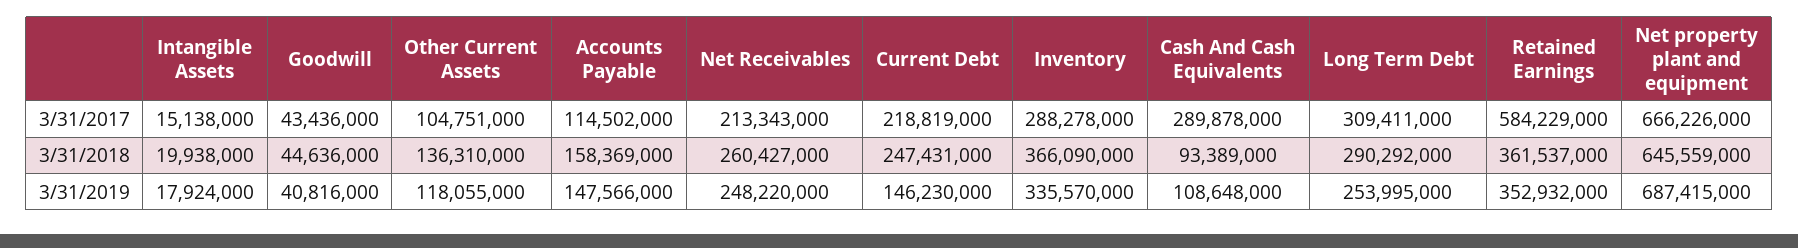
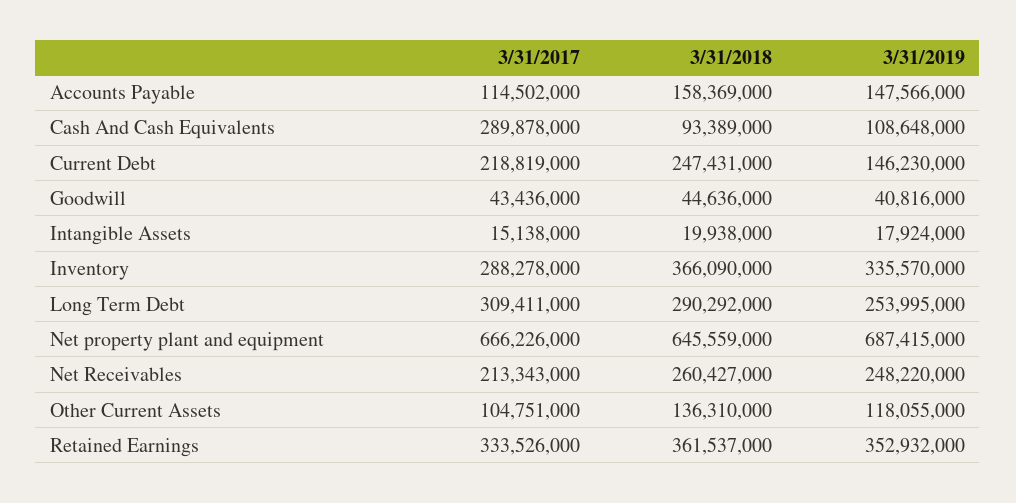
  {
    "Intangible Assets": {
      "3/31/2017": 15138000,
      "3/31/2018": 19938000,
      "3/31/2019": 17924000
    },
    "Goodwill": {
      "3/31/2017": 43436000,
      "3/31/2018": 44636000,
      "3/31/2019": 40816000
    },
    "Other Current Assets": {
      "3/31/2017": 104751000,
      "3/31/2018": 136310000,
      "3/31/2019": 118055000
    },
    "Accounts Payable": {
      "3/31/2017": 114502000,
      "3/31/2018": 158369000,
      "3/31/2019": 147566000
    },
    "Net Receivables": {
      "3/31/2017": 213343000,
      "3/31/2018": 260427000,
      "3/31/2019": 248220000
    },
    "Current Debt": {
      "3/31/2017": 218819000,
      "3/31/2018": 247431000,
      "3/31/2019": 146230000
    },
    "Inventory": {
      "3/31/2017": 288278000,
      "3/31/2018": 366090000,
      "3/31/2019": 335570000
    },
    "Cash And Cash Equivalents": {
      "3/31/2017": 289878000,
      "3/31/2018": 93389000,
      "3/31/2019": 108648000
    },
    "Long Term Debt": {
      "3/31/2017": 309411000,
      "3/31/2018": 290292000,
      "3/31/2019": 253995000
    },
    "Retained Earnings": {
-     "3/31/2017": 584229000,
+     "3/31/2017": 333526000,
      "3/31/2018": 361537000,
      "3/31/2019": 352932000
    },
    "Net property plant and equipment": {
      "3/31/2017": 666226000,
      "3/31/2018": 645559000,
      "3/31/2019": 687415000
    }
  }

